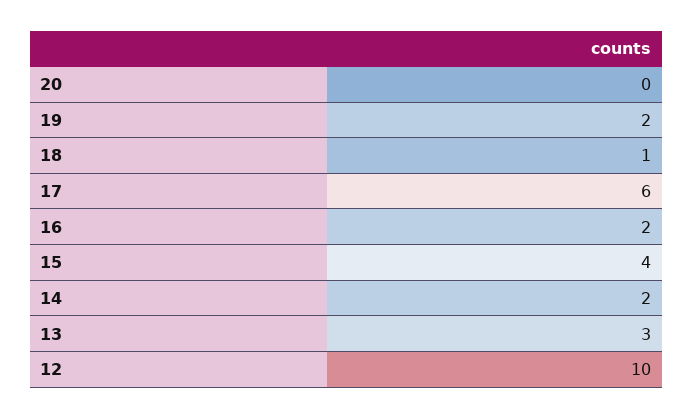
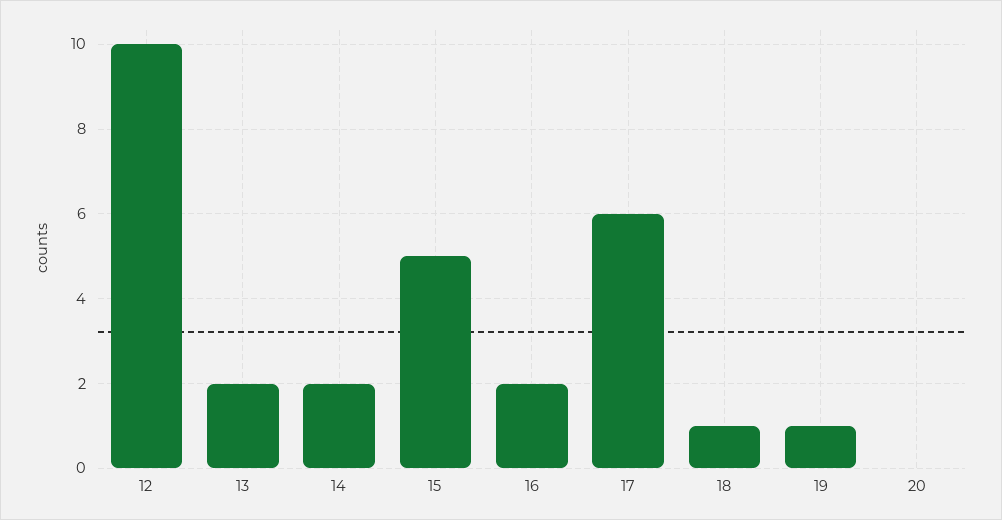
  {
    "20": 0,
-   "19": 2,
+   "19": 1,
    "18": 1,
    "17": 6,
    "16": 2,
-   "15": 4,
+   "15": 5,
    "14": 2,
-   "13": 3,
+   "13": 2,
    "12": 10
  }

